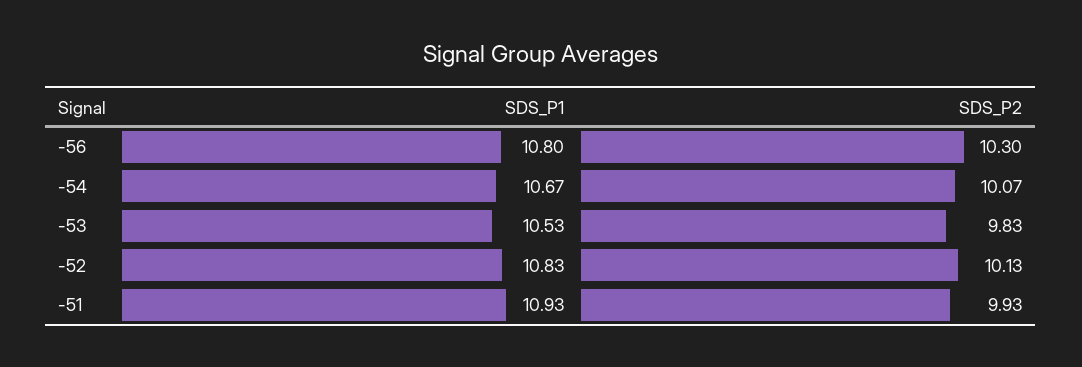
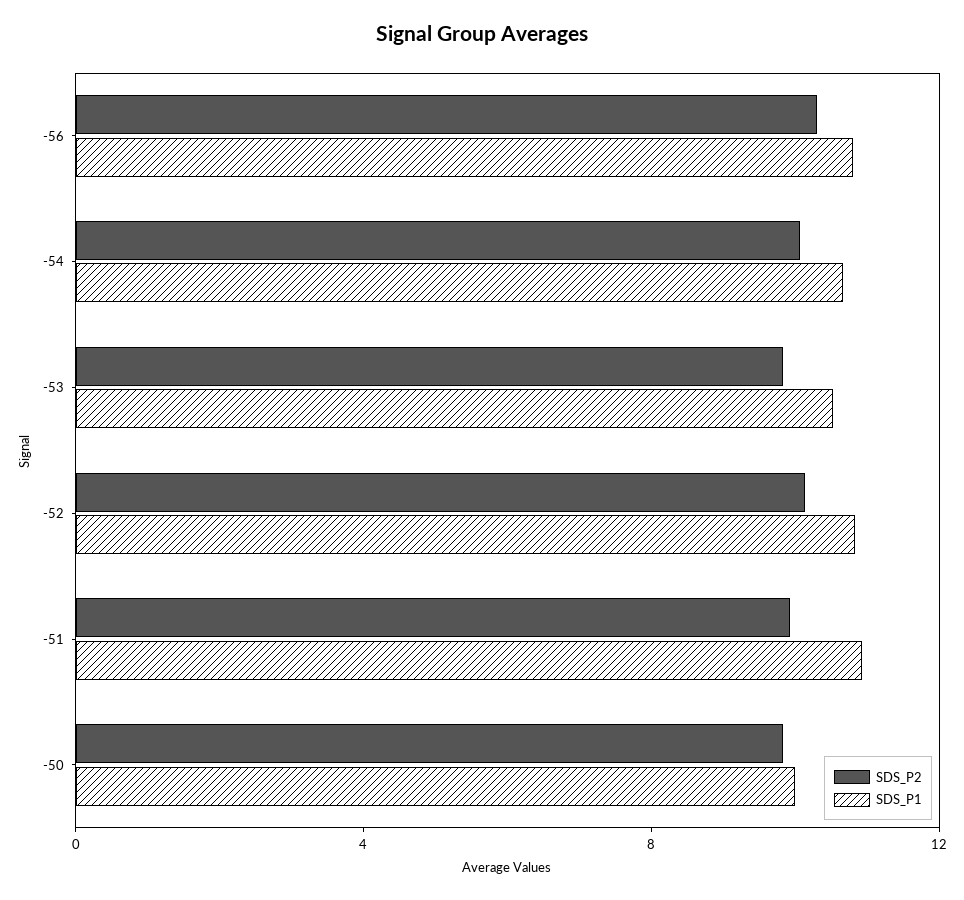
  {
    "SDS_P1": {
      "-56": 10.8,
      "-54": 10.67,
      "-53": 10.53,
      "-52": 10.83,
-     "-51": 10.93
+     "-51": 10.93,
+     "-50": 10
    },
    "SDS_P2": {
      "-56": 10.3,
      "-54": 10.07,
      "-53": 9.83,
      "-52": 10.13,
-     "-51": 9.93
+     "-51": 9.93,
+     "-50": 10
    }
  }

